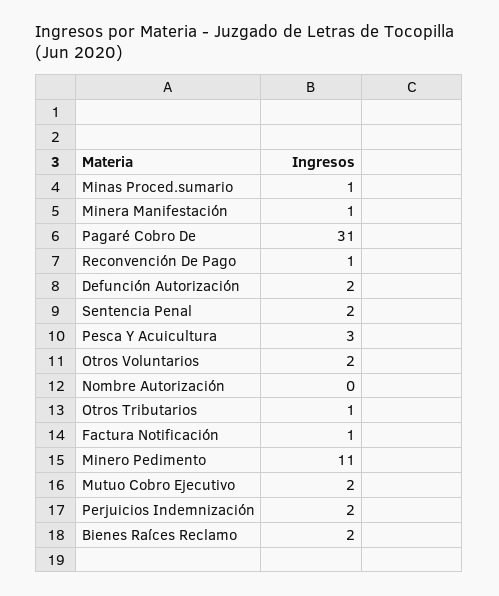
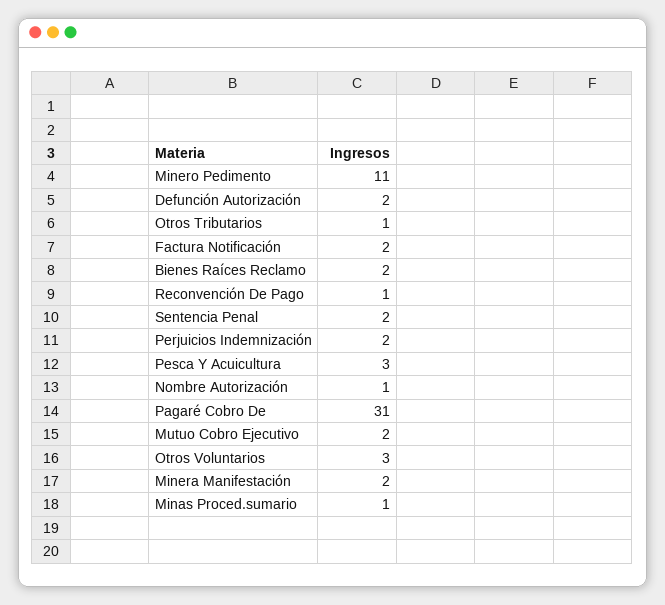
  {
    "Minas Proced.sumario": 1,
-   "Minera Manifestación": 1,
+   "Minera Manifestación": 2,
    "Pagaré Cobro De": 31,
    "Reconvención De Pago": 1,
    "Defunción Autorización": 2,
    "Sentencia Penal": 2,
    "Pesca Y Acuicultura": 3,
-   "Otros Voluntarios": 2,
+   "Otros Voluntarios": 3,
-   "Nombre Autorización": 0,
+   "Nombre Autorización": 1,
    "Otros Tributarios": 1,
-   "Factura Notificación": 1,
+   "Factura Notificación": 2,
    "Minero Pedimento": 11,
    "Mutuo Cobro Ejecutivo": 2,
    "Perjuicios Indemnización": 2,
    "Bienes Raíces Reclamo": 2
  }

